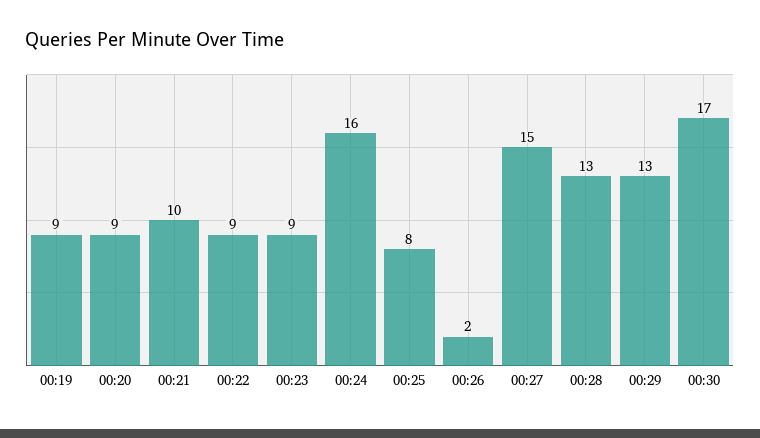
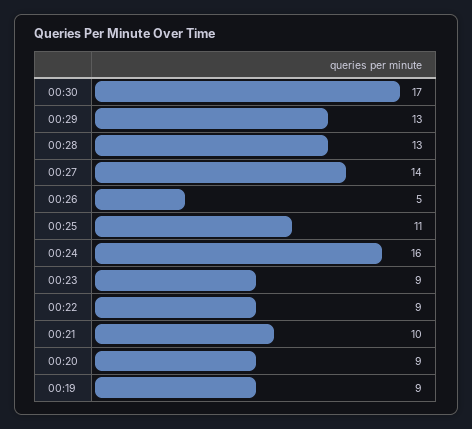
  {
    "00:19": 9,
    "00:20": 9,
    "00:21": 10,
    "00:22": 9,
    "00:23": 9,
    "00:24": 16,
-   "00:25": 8,
+   "00:25": 11,
-   "00:26": 2,
+   "00:26": 5,
-   "00:27": 15,
+   "00:27": 14,
    "00:28": 13,
    "00:29": 13,
    "00:30": 17
  }

